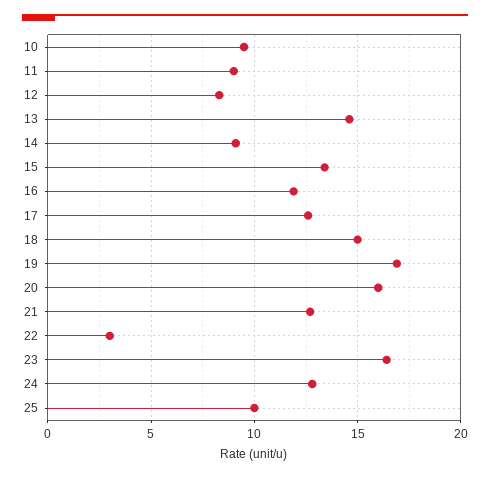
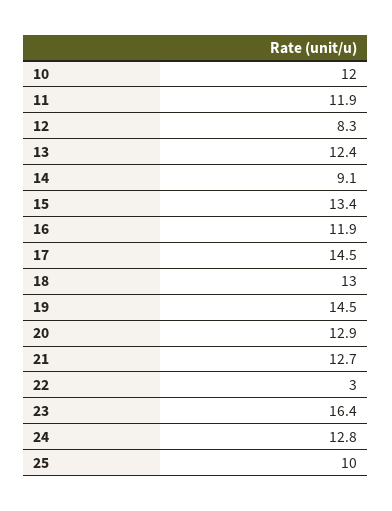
  {
-   "10": 9.5,
+   "10": 12,
-   "11": 9,
+   "11": 11.9,
    "12": 8.3,
-   "13": 14.5,
+   "13": 12.4,
    "14": 9.1,
    "15": 13.4,
    "16": 11.9,
-   "17": 12.5,
+   "17": 14.5,
-   "18": 15,
+   "18": 13,
-   "19": 17,
+   "19": 14.5,
-   "20": 16,
+   "20": 12.9,
    "21": 12.7,
    "22": 3,
    "23": 16.4,
    "24": 12.8,
    "25": 10
  }

